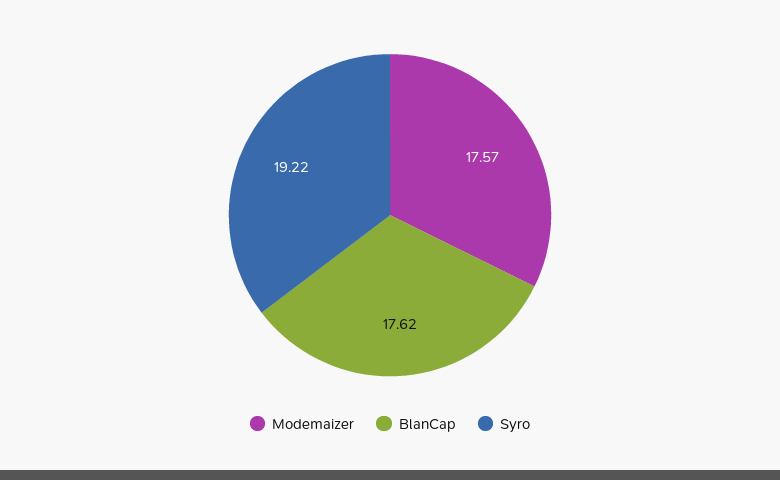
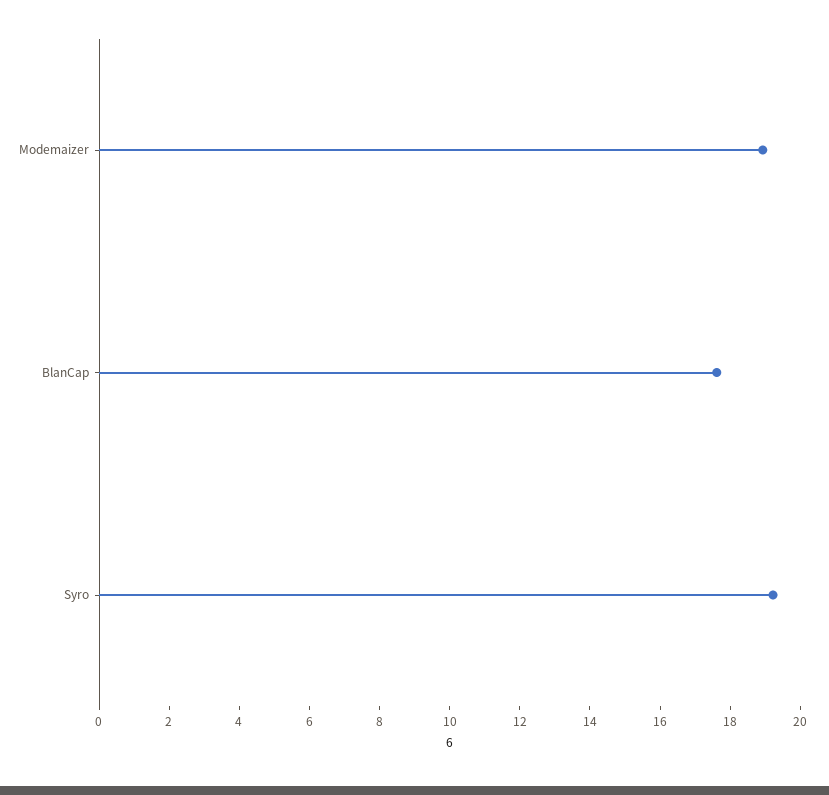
  {
-   "Modemaizer": 17.57,
+   "Modemaizer": 19,
    "BlanCap": 17.62,
    "Syro": 19.22
  }

